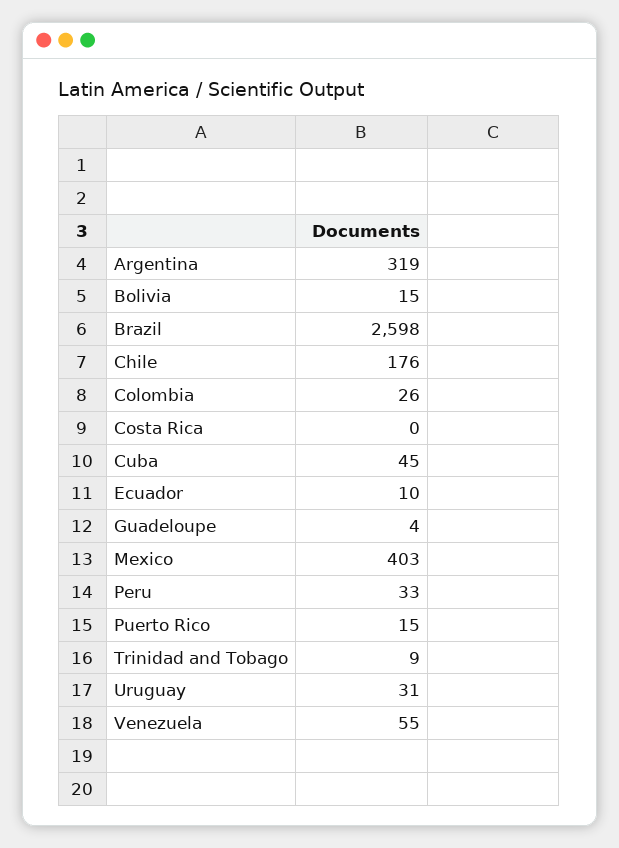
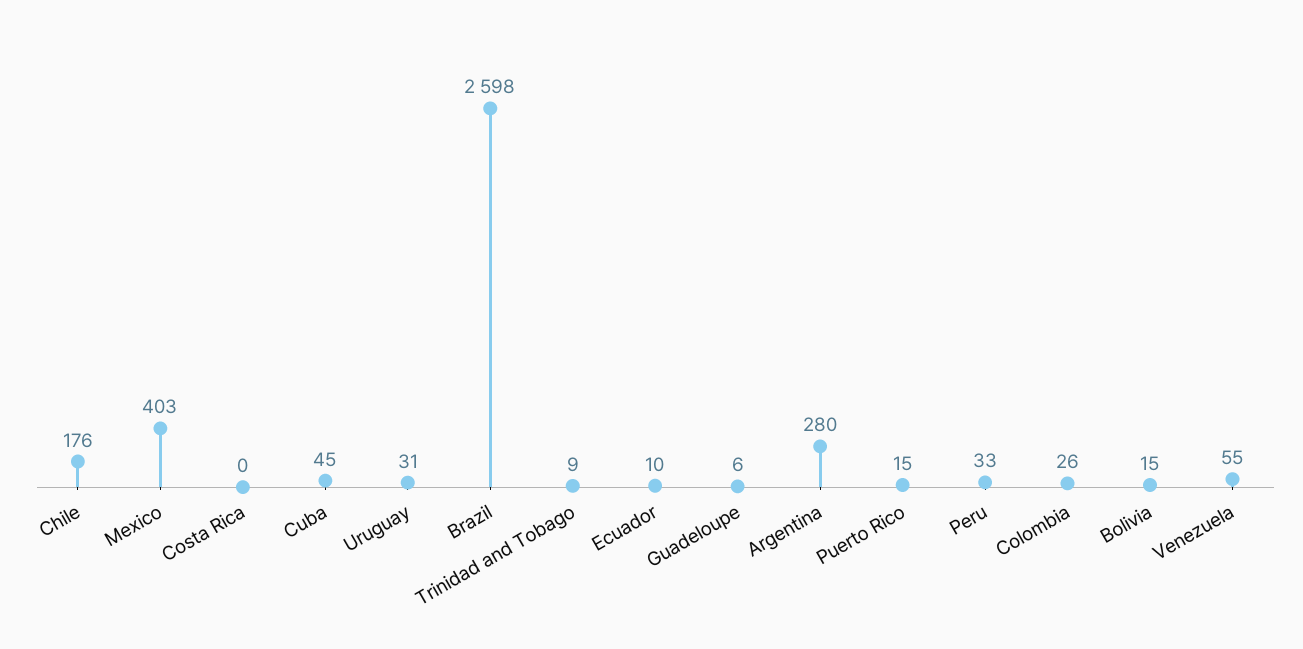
  {
-   "Argentina": 319,
+   "Argentina": 280,
    "Bolivia": 15,
    "Brazil": 2598,
    "Chile": 176,
    "Colombia": 26,
    "Costa Rica": 0,
    "Cuba": 45,
    "Ecuador": 10,
-   "Guadeloupe": 4,
+   "Guadeloupe": 6,
    "Mexico": 403,
    "Peru": 33,
    "Puerto Rico": 15,
    "Trinidad and Tobago": 9,
    "Uruguay": 31,
    "Venezuela": 55
  }

